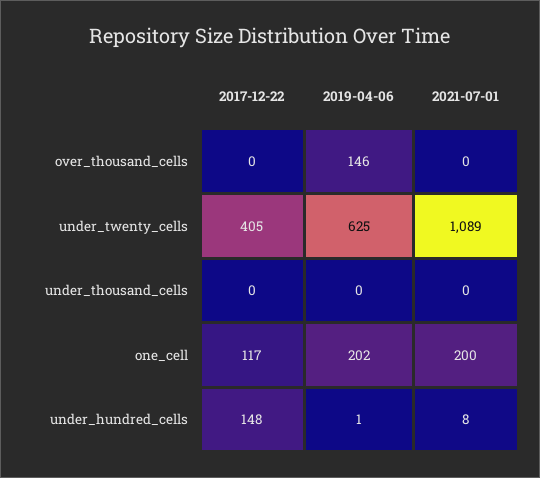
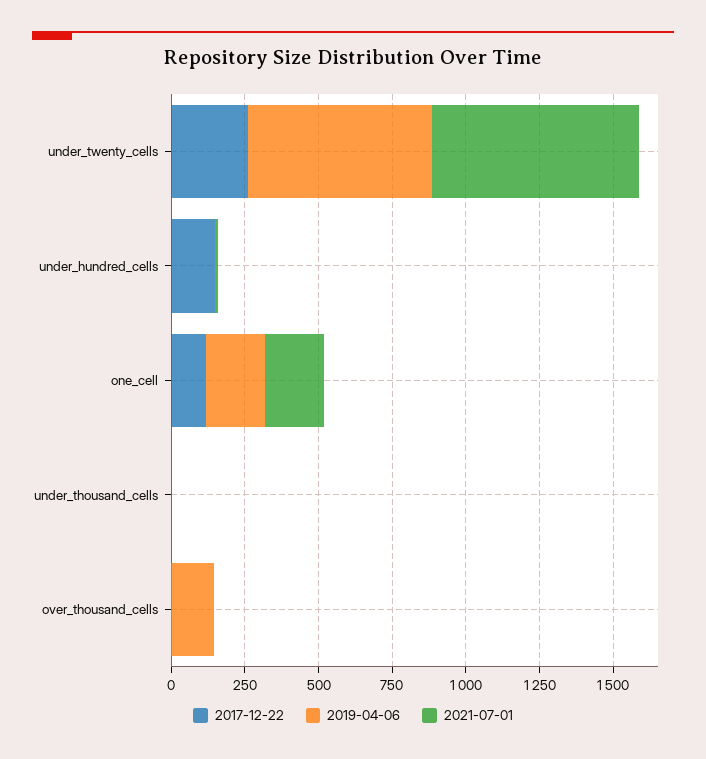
  {
    "2017-12-22": {
      "over_thousand_cells": 0,
-     "under_twenty_cells": 405,
+     "under_twenty_cells": 250,
      "under_thousand_cells": 0,
      "one_cell": 117,
      "under_hundred_cells": 148
    },
    "2019-04-06": {
      "over_thousand_cells": 146,
      "under_twenty_cells": 625,
      "under_thousand_cells": 0,
      "one_cell": 202,
      "under_hundred_cells": 1
    },
    "2021-07-01": {
      "over_thousand_cells": 0,
-     "under_twenty_cells": 1089,
+     "under_twenty_cells": 700,
      "under_thousand_cells": 0,
      "one_cell": 200,
      "under_hundred_cells": 8
    }
  }

